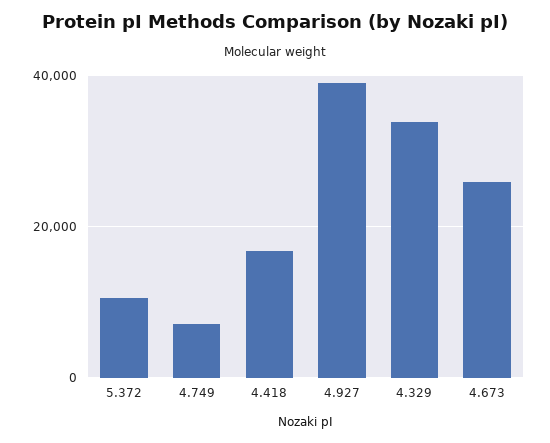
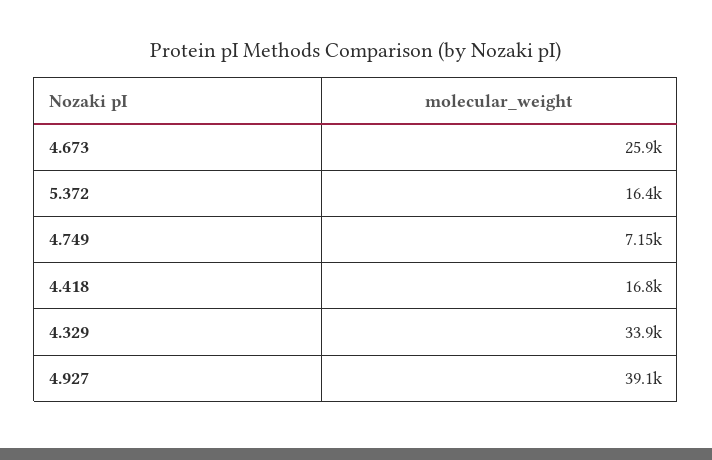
  {
-   "5.372": 10000,
+   "5.372": 16400,
    "4.749": 7150,
    "4.418": 16800,
    "4.927": 39100,
    "4.329": 33900,
    "4.673": 25900
  }

